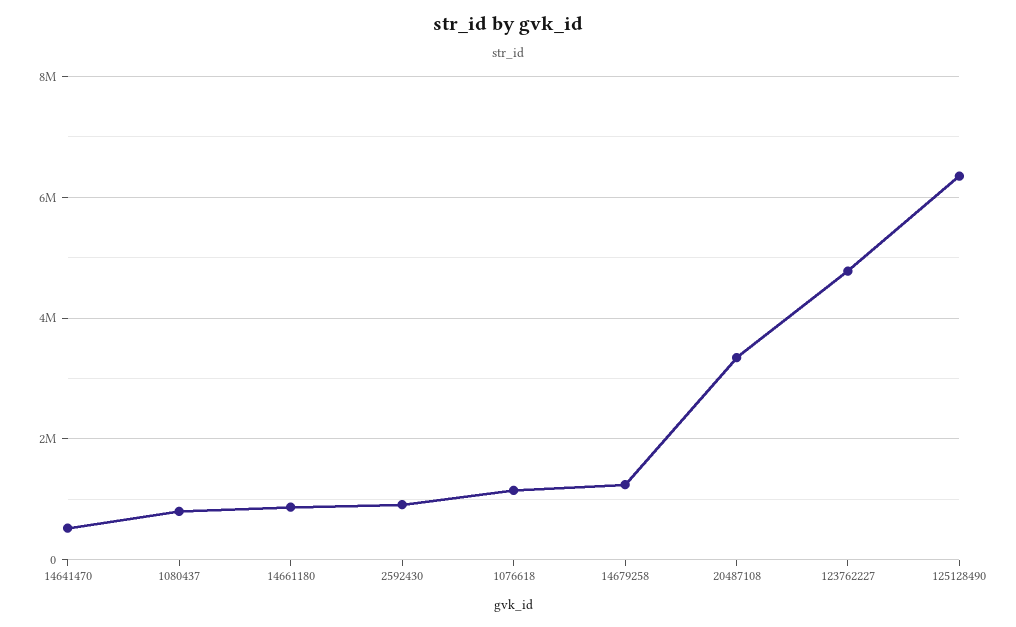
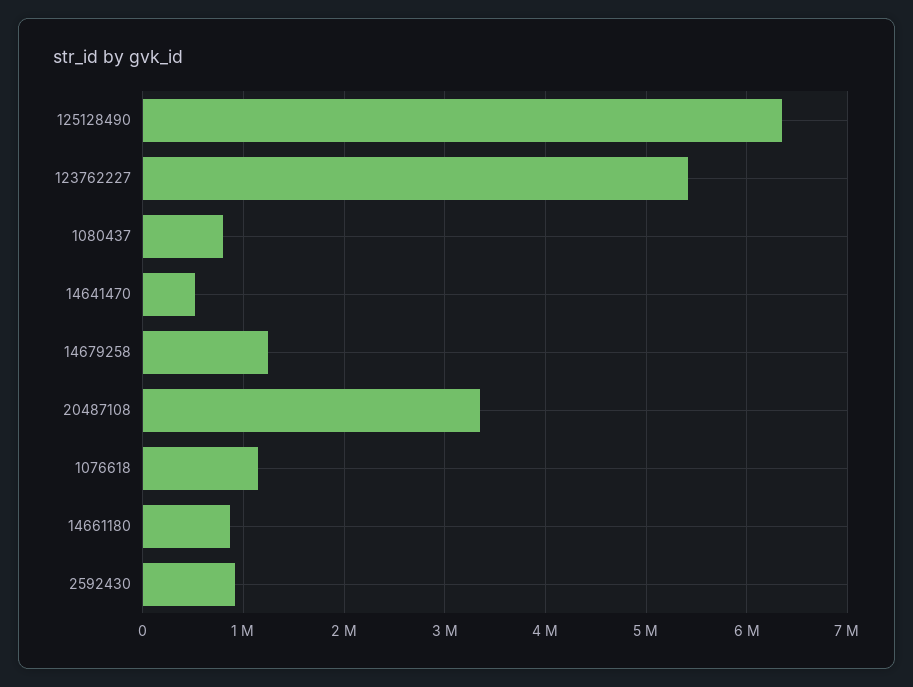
  {
    "14641470": 500000,
    "1080437": 800000,
    "14661180": 900000,
    "2592430": 900000,
    "1076618": 1100000,
    "14679258": 1200000,
    "20487108": 3300000,
-   "123762227": 4800000,
+   "123762227": 5400000,
    "125128490": 6300000
  }

